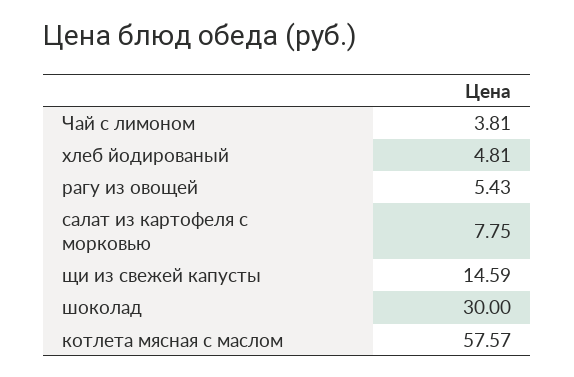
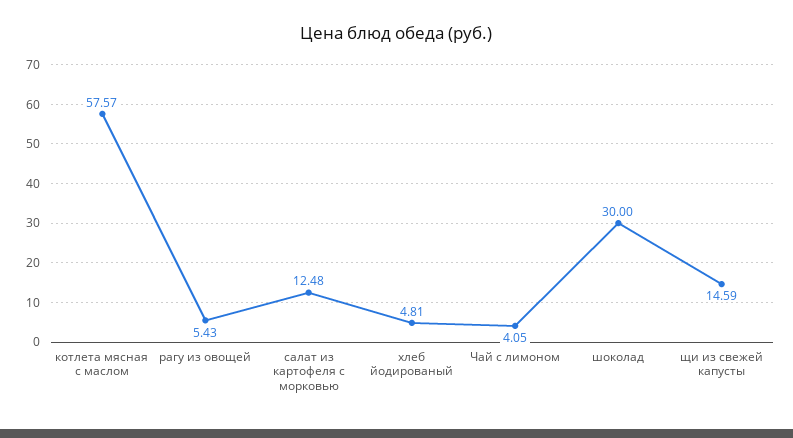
  {
-   "Чай с лимоном": 3.81,
+   "Чай с лимоном": 4.05,
    "хлеб йодированый": 4.81,
    "рагу из овощей": 5.43,
-   "салат из картофеля с морковью": 7.75,
+   "салат из картофеля с морковью": 12.48,
    "щи из свежей капусты": 14.59,
    "шоколад": 30,
    "котлета мясная с маслом": 57.57
  }

